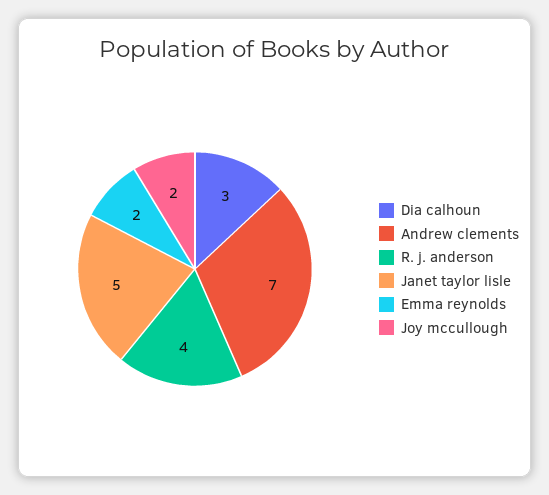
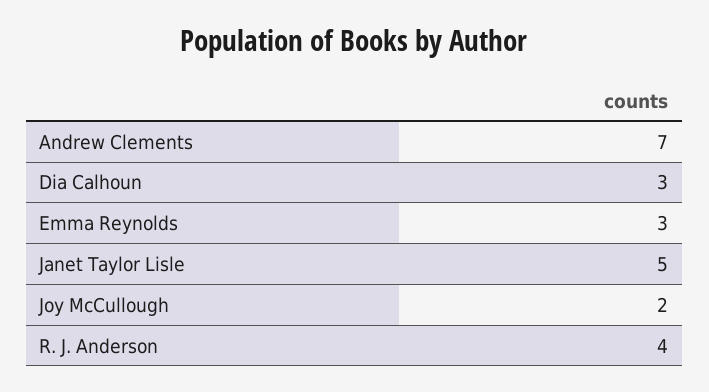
  {
    "Dia calhoun": 3,
    "Andrew clements": 7,
    "R. j. anderson": 4,
    "Janet taylor lisle": 5,
-   "Emma reynolds": 2,
+   "Emma reynolds": 3,
    "Joy mccullough": 2
  }

